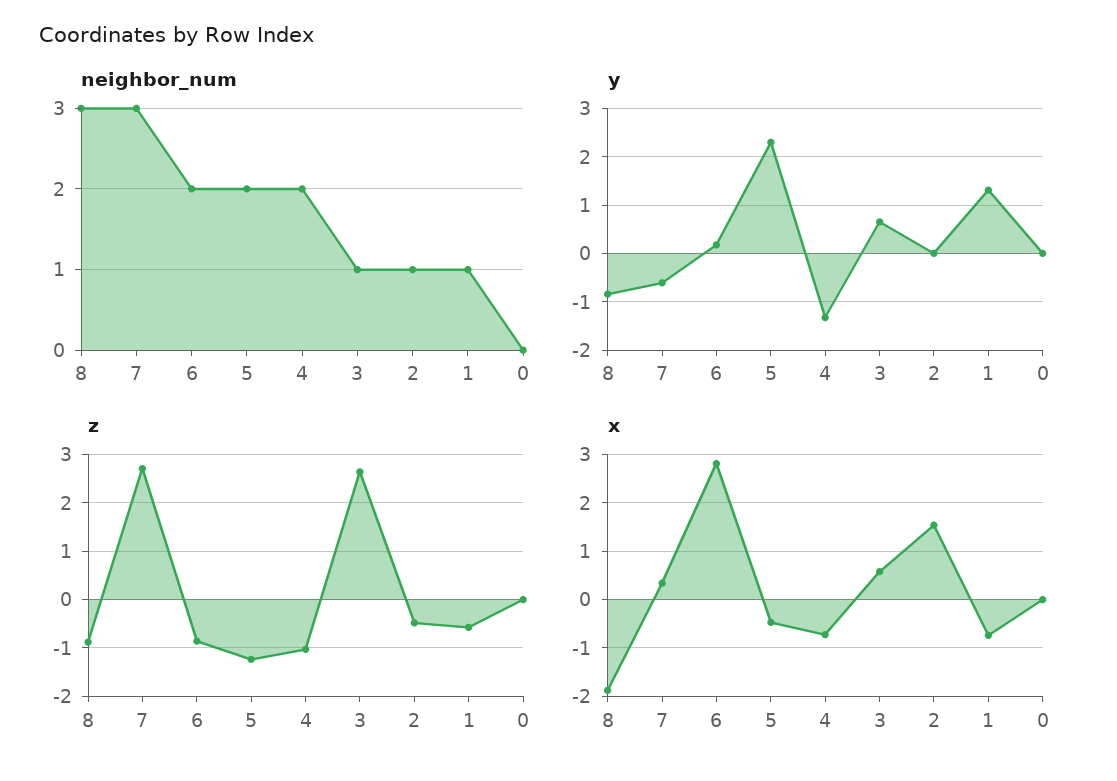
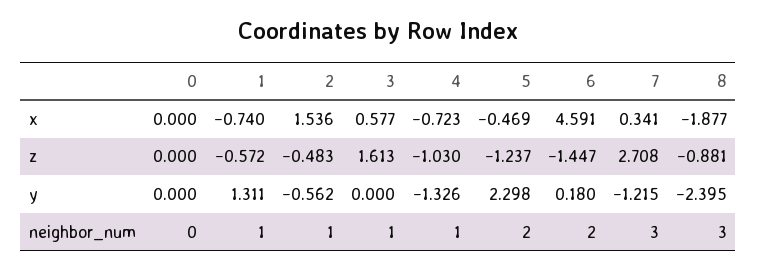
  {
    "neighbor_num": {
      "8": 3,
      "7": 3,
      "6": 2,
      "5": 2,
-     "4": 2,
+     "4": 1,
      "3": 1,
      "2": 1,
      "1": 1,
      "0": 0
    },
    "y": {
-     "8": -0.8,
+     "8": -2.395,
-     "7": -0.6,
+     "7": -1.215,
      "6": 0.18,
      "5": 2.298,
      "4": -1.326,
-     "3": 0.6,
+     "3": 0,
-     "2": 0,
+     "2": -0.562,
      "1": 1.311,
      "0": 0
    },
    "z": {
      "8": -0.881,
      "7": 2.708,
-     "6": -0.8,
+     "6": -1.447,
      "5": -1.237,
      "4": -1.03,
-     "3": 2.6,
+     "3": 1.613,
      "2": -0.483,
      "1": -0.572,
      "0": 0
    },
    "x": {
      "8": -1.877,
      "7": 0.341,
-     "6": 2.8,
+     "6": 4.591,
      "5": -0.469,
      "4": -0.723,
      "3": 0.577,
      "2": 1.536,
      "1": -0.74,
      "0": 0
    }
  }

